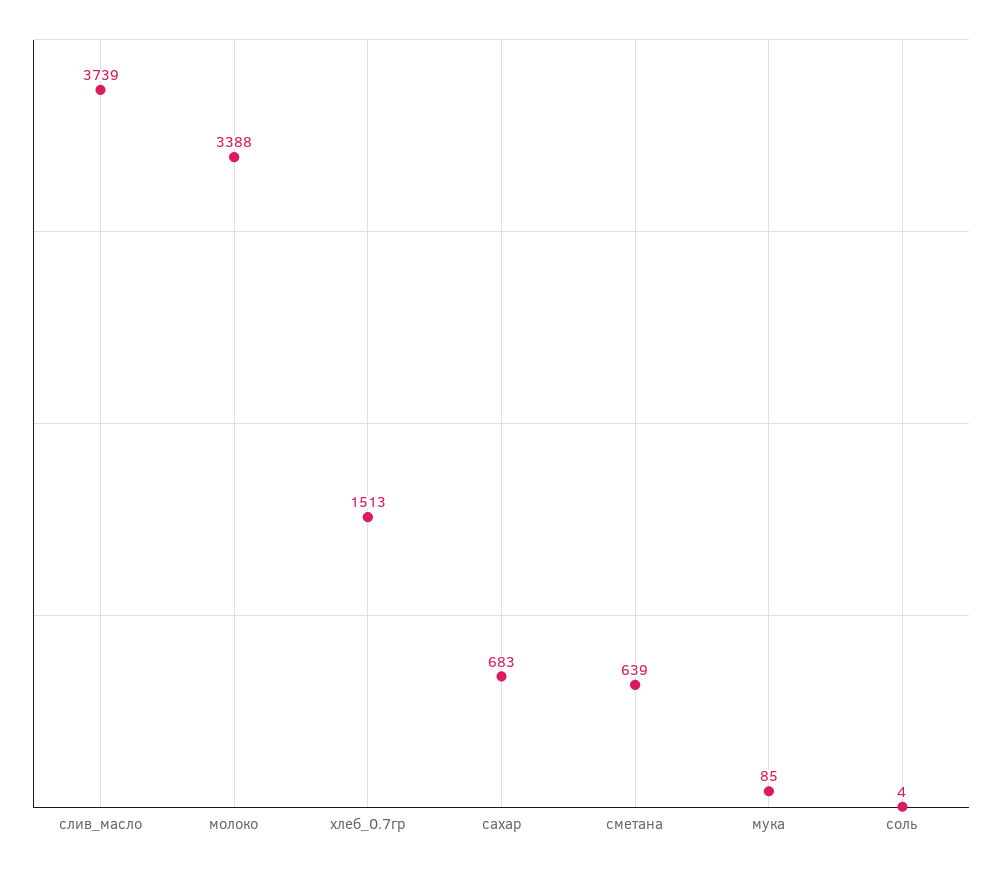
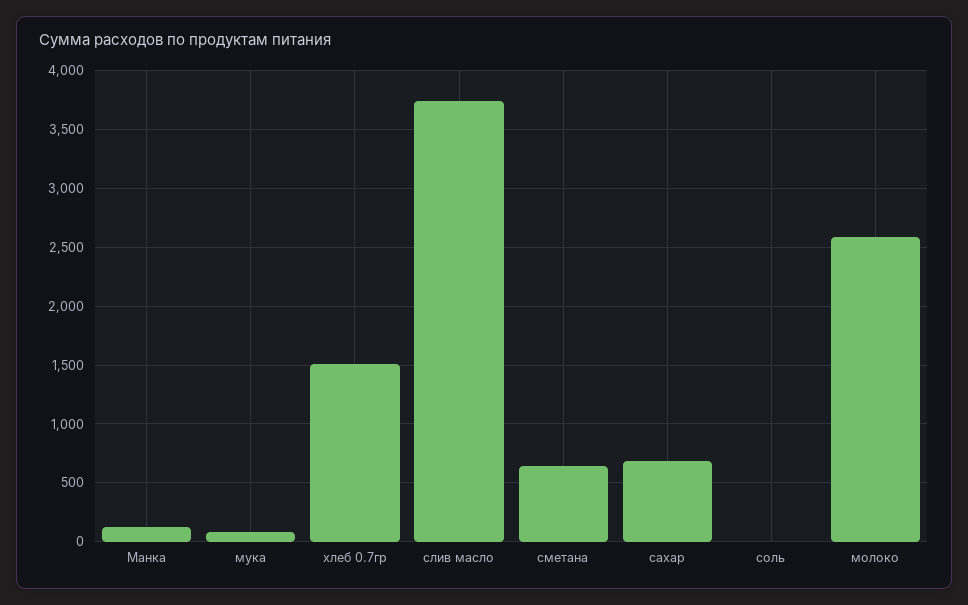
  {
    "слив_масло": 3739,
-   "молоко": 3388,
+   "молоко": 2600,
    "хлеб_0.7гр": 1513,
    "сахар": 683,
    "сметана": 639,
    "мука": 85,
-   "соль": 4
+   "соль": 4,
+   "Манка": 100
  }

